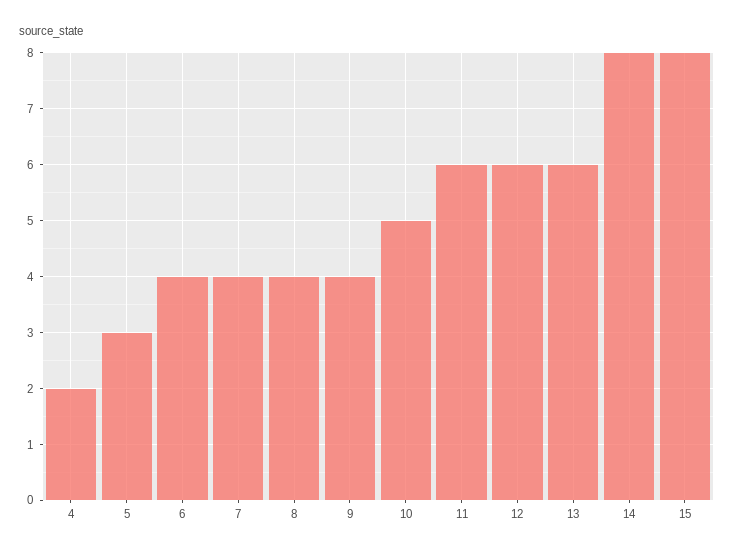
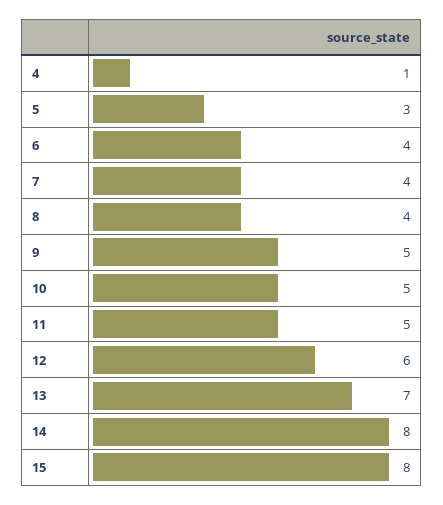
  {
-   "4": 2,
+   "4": 1,
    "5": 3,
    "6": 4,
    "7": 4,
    "8": 4,
-   "9": 4,
+   "9": 5,
    "10": 5,
-   "11": 6,
+   "11": 5,
    "12": 6,
-   "13": 6,
+   "13": 7,
    "14": 8,
    "15": 8
  }

